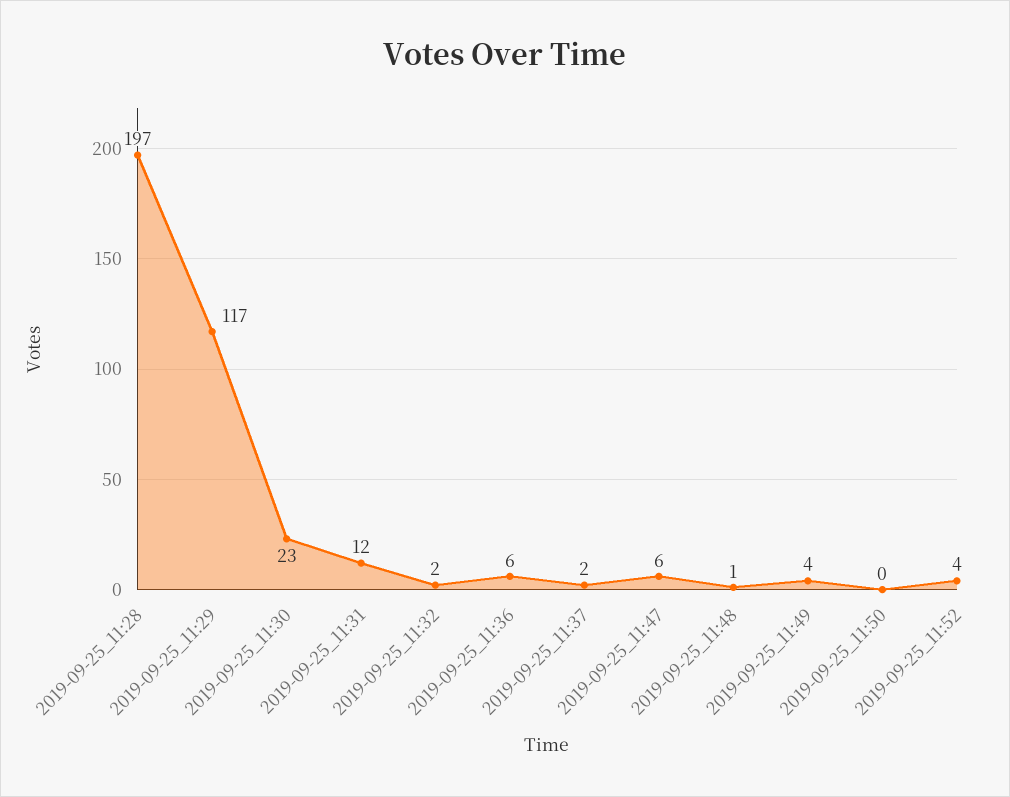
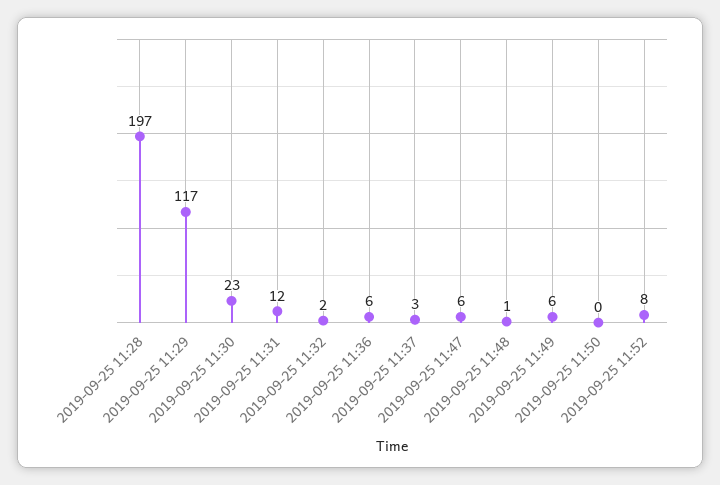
  {
    "2019-09-25_11:28": 197,
    "2019-09-25_11:29": 117,
    "2019-09-25_11:30": 23,
    "2019-09-25_11:31": 12,
    "2019-09-25_11:32": 2,
    "2019-09-25_11:36": 6,
-   "2019-09-25_11:37": 2,
+   "2019-09-25_11:37": 3,
    "2019-09-25_11:47": 6,
    "2019-09-25_11:48": 1,
-   "2019-09-25_11:49": 4,
+   "2019-09-25_11:49": 6,
    "2019-09-25_11:50": 0,
-   "2019-09-25_11:52": 4
+   "2019-09-25_11:52": 8
  }

